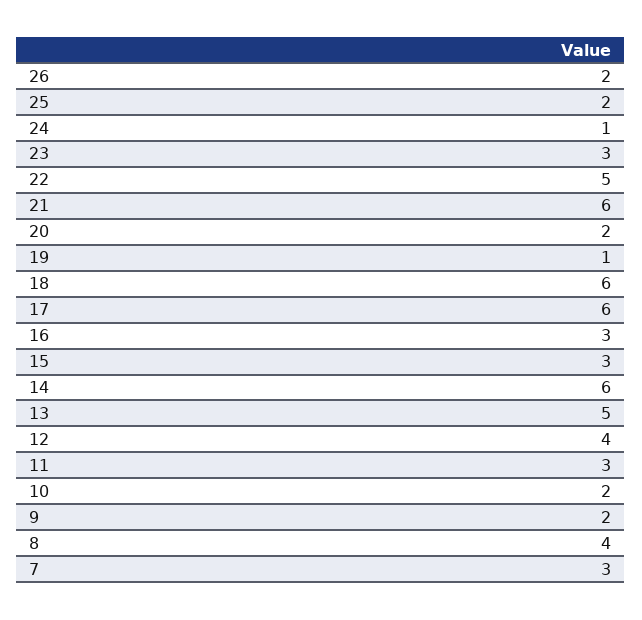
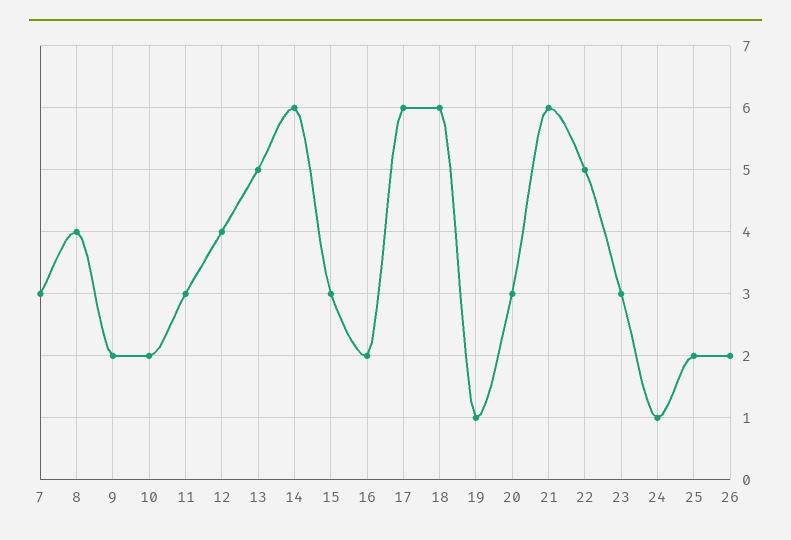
  {
    "26": 2,
    "25": 2,
    "24": 1,
    "23": 3,
    "22": 5,
    "21": 6,
-   "20": 2,
+   "20": 3,
    "19": 1,
    "18": 6,
    "17": 6,
-   "16": 3,
+   "16": 2,
    "15": 3,
    "14": 6,
    "13": 5,
    "12": 4,
    "11": 3,
    "10": 2,
    "9": 2,
    "8": 4,
    "7": 3
  }

